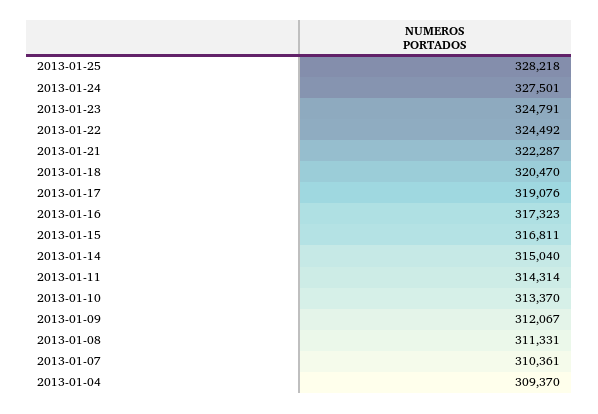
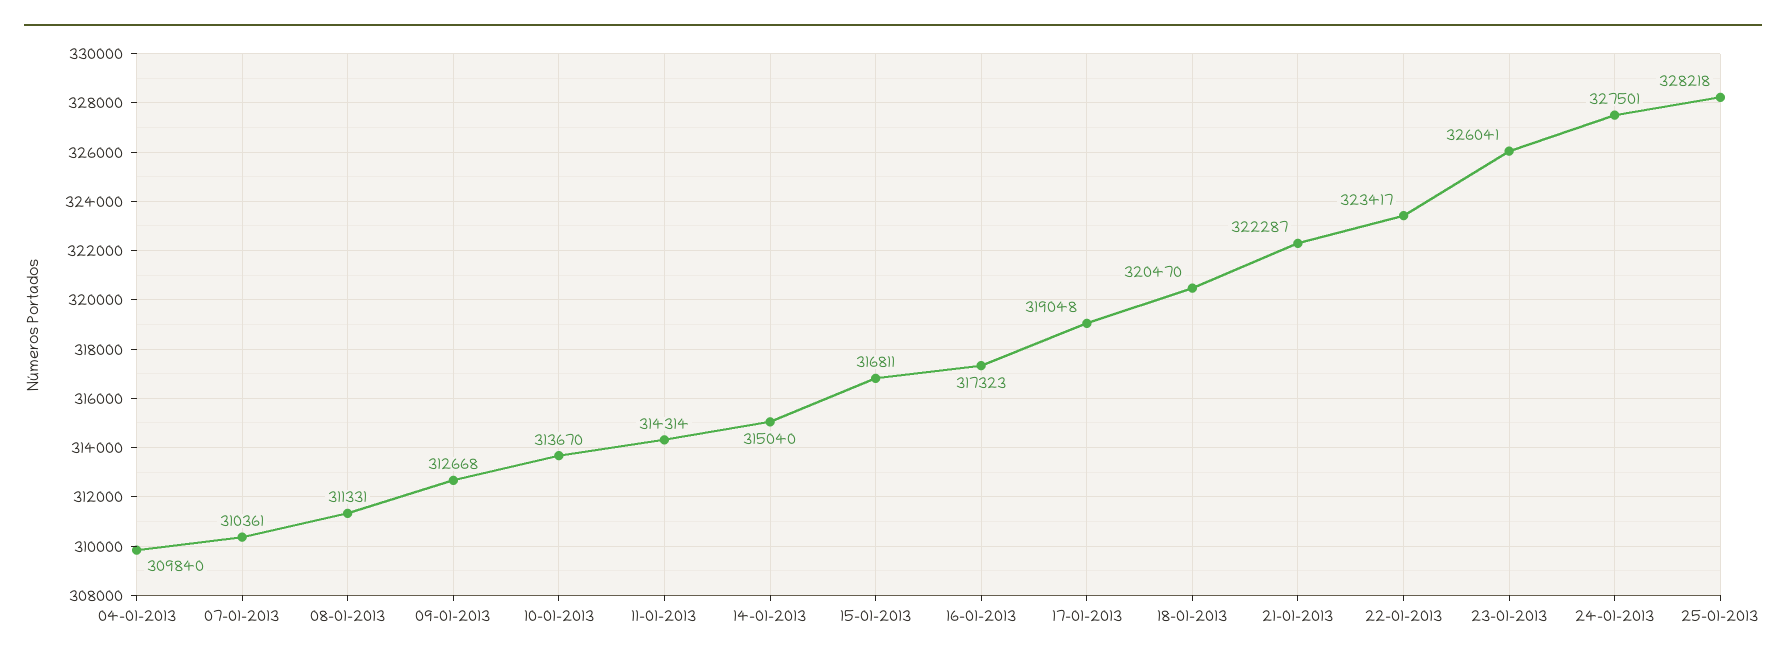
  {
    "2013-01-25": 328218,
    "2013-01-24": 327501,
-   "2013-01-23": 324791,
+   "2013-01-23": 326041,
-   "2013-01-22": 324492,
+   "2013-01-22": 323417,
    "2013-01-21": 322287,
    "2013-01-18": 320470,
-   "2013-01-17": 319076,
+   "2013-01-17": 319048,
    "2013-01-16": 317323,
    "2013-01-15": 316811,
    "2013-01-14": 315040,
    "2013-01-11": 314314,
-   "2013-01-10": 313370,
+   "2013-01-10": 313670,
-   "2013-01-09": 312067,
+   "2013-01-09": 312668,
    "2013-01-08": 311331,
    "2013-01-07": 310361,
-   "2013-01-04": 309370
+   "2013-01-04": 309840
  }

